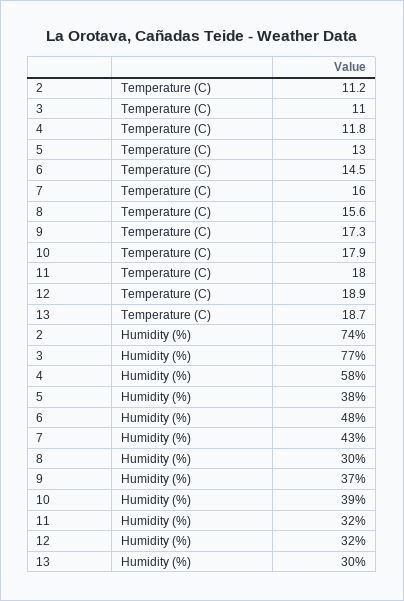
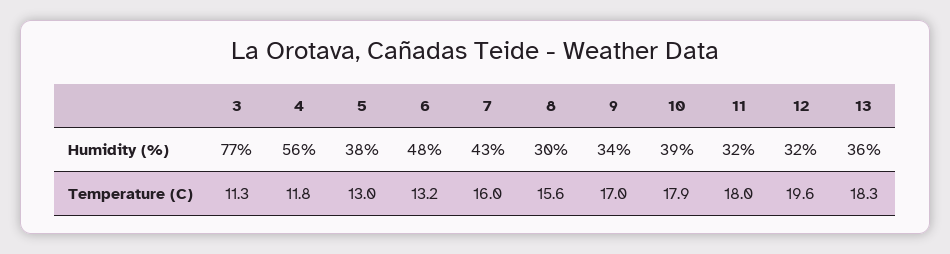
  {
-   "2": {
-     "Temperature (C)": 11.2,
-     "Humidity (%)": 74
-   },
    "3": {
-     "Temperature (C)": 11,
+     "Temperature (C)": 11.3,
      "Humidity (%)": 77
    },
    "4": {
      "Temperature (C)": 11.8,
-     "Humidity (%)": 58
+     "Humidity (%)": 56
    },
    "5": {
      "Temperature (C)": 13,
      "Humidity (%)": 38
    },
    "6": {
-     "Temperature (C)": 14.5,
+     "Temperature (C)": 13.2,
      "Humidity (%)": 48
    },
    "7": {
      "Temperature (C)": 16,
      "Humidity (%)": 43
    },
    "8": {
      "Temperature (C)": 15.6,
      "Humidity (%)": 30
    },
    "9": {
-     "Temperature (C)": 17.3,
+     "Temperature (C)": 17,
-     "Humidity (%)": 37
+     "Humidity (%)": 34
    },
    "10": {
      "Temperature (C)": 17.9,
      "Humidity (%)": 39
    },
    "11": {
      "Temperature (C)": 18,
      "Humidity (%)": 32
    },
    "12": {
-     "Temperature (C)": 18.9,
+     "Temperature (C)": 19.6,
      "Humidity (%)": 32
    },
    "13": {
-     "Temperature (C)": 18.7,
+     "Temperature (C)": 18.3,
-     "Humidity (%)": 30
+     "Humidity (%)": 36
    }
  }

